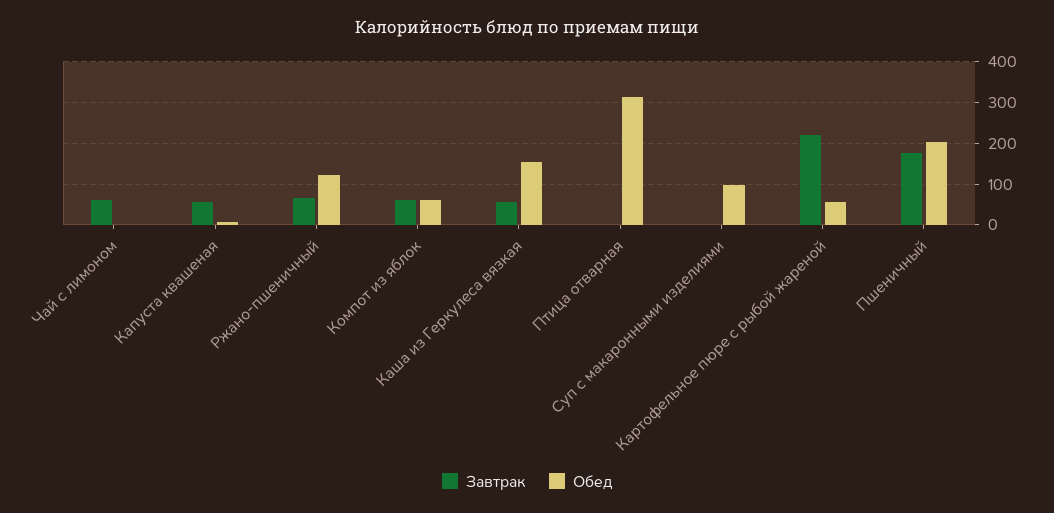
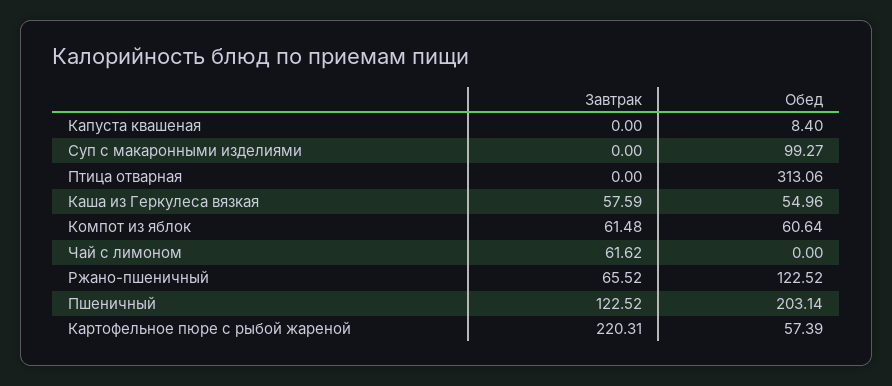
  {
    "Завтрак": {
      "Чай с лимоном": 61.62,
-     "Капуста квашеная": 60,
+     "Капуста квашеная": 0,
      "Ржано-пшеничный": 65.52,
      "Компот из яблок": 61.48,
      "Каша из Геркулеса вязкая": 57.59,
      "Птица отварная": 0,
      "Суп с макаронными изделиями": 0,
      "Картофельное пюре с рыбой жареной": 220.31,
-     "Пшеничный": 180
+     "Пшеничный": 122.52
    },
    "Обед": {
      "Чай с лимоном": 0,
      "Капуста квашеная": 8.4,
      "Ржано-пшеничный": 122.52,
      "Компот из яблок": 60.64,
-     "Каша из Геркулеса вязкая": 160,
+     "Каша из Геркулеса вязкая": 54.96,
      "Птица отварная": 313.06,
      "Суп с макаронными изделиями": 99.27,
      "Картофельное пюре с рыбой жареной": 57.39,
      "Пшеничный": 203.14
    }
  }

